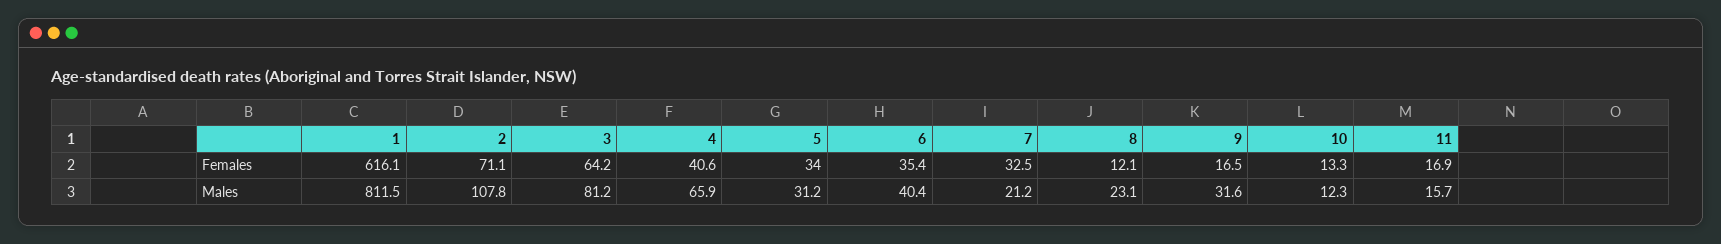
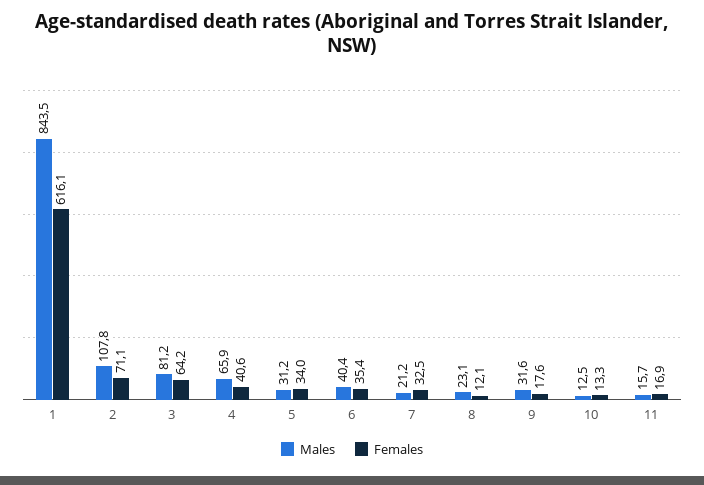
  {
    "Females": {
      "1": 616.1,
      "2": 71.1,
      "3": 64.2,
      "4": 40.6,
      "5": 34,
      "6": 35.4,
      "7": 32.5,
      "8": 12.1,
-     "9": 16.5,
+     "9": 17.6,
      "10": 13.3,
      "11": 16.9
    },
    "Males": {
-     "1": 811.5,
+     "1": 843.5,
      "2": 107.8,
      "3": 81.2,
      "4": 65.9,
      "5": 31.2,
      "6": 40.4,
      "7": 21.2,
      "8": 23.1,
      "9": 31.6,
-     "10": 12.3,
+     "10": 12.5,
      "11": 15.7
    }
  }

